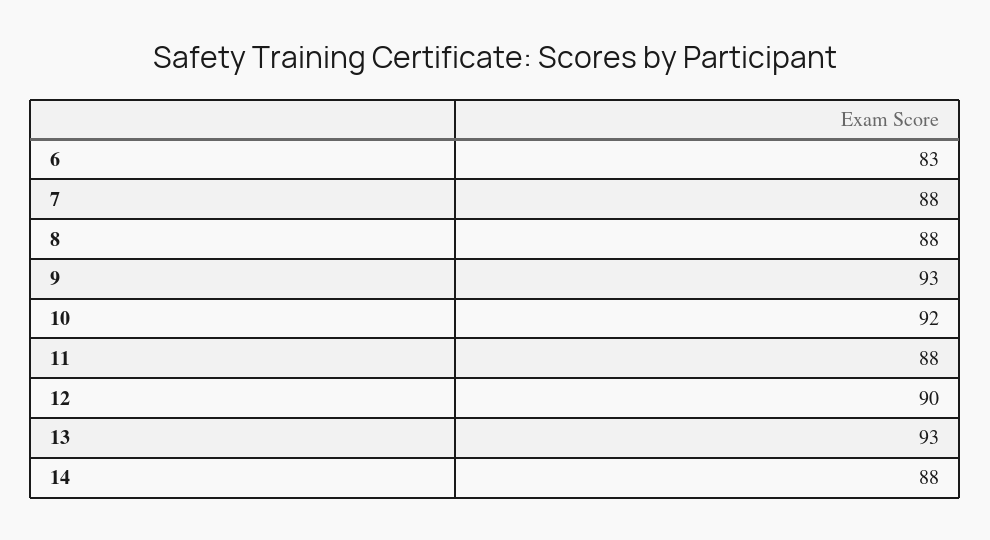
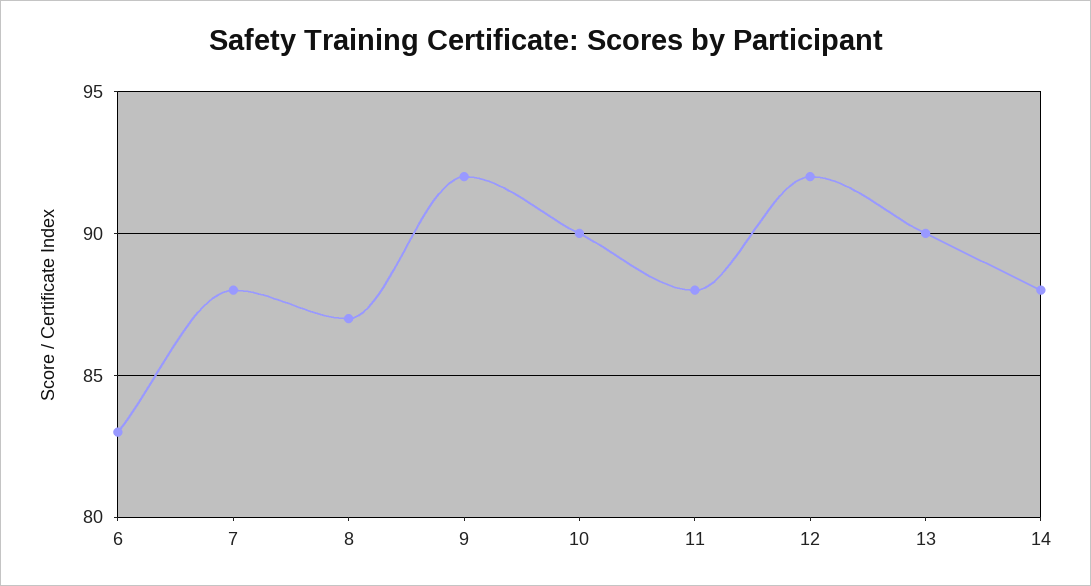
  {
    "6": 83,
    "7": 88,
-   "8": 88,
+   "8": 87,
-   "9": 93,
+   "9": 92,
-   "10": 92,
+   "10": 90,
    "11": 88,
-   "12": 90,
+   "12": 92,
-   "13": 93,
+   "13": 90,
    "14": 88
  }

